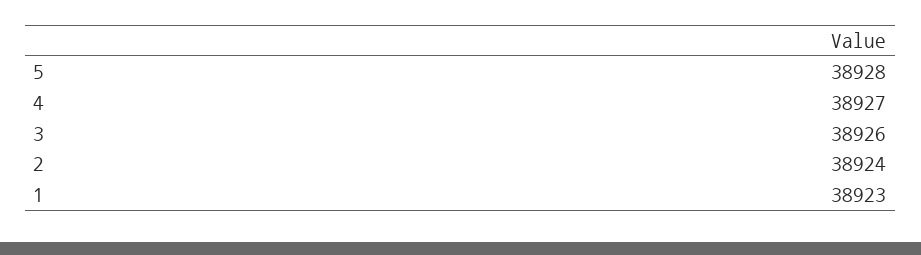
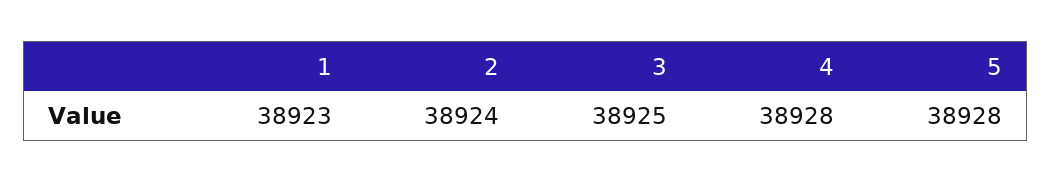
  {
    "5": 38928,
-   "4": 38927,
+   "4": 38928,
-   "3": 38926,
+   "3": 38925,
    "2": 38924,
    "1": 38923
  }

